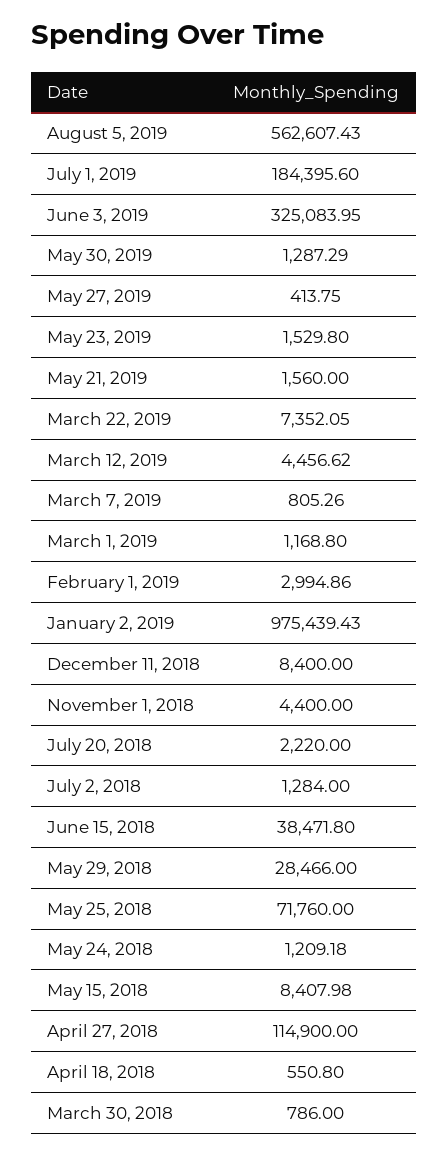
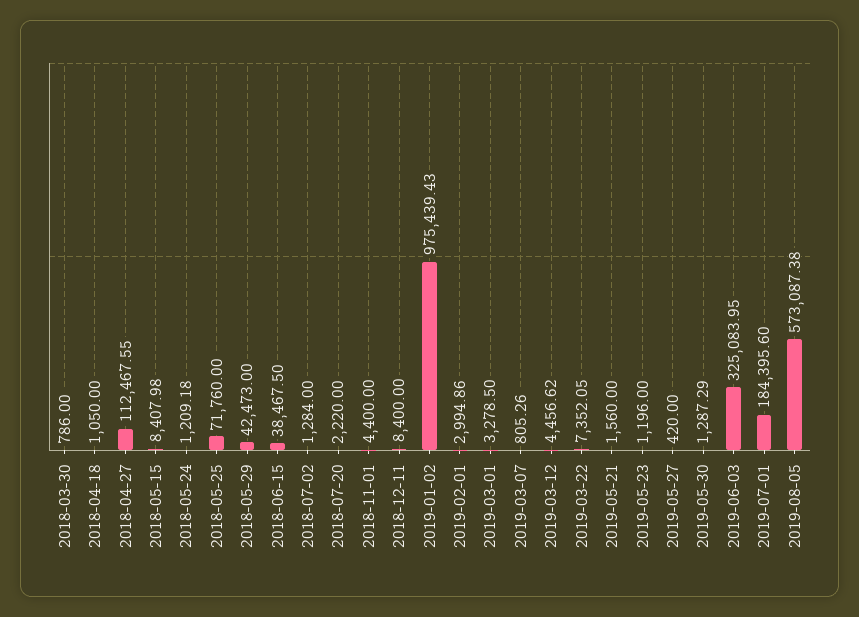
  {
-   "August 5, 2019": 562607.43,
+   "August 5, 2019": 573087.38,
    "July 1, 2019": 184395.6,
    "June 3, 2019": 325083.95,
    "May 30, 2019": 1287.29,
-   "May 27, 2019": 413.75,
+   "May 27, 2019": 420,
-   "May 23, 2019": 1529.8,
+   "May 23, 2019": 1196,
    "May 21, 2019": 1560,
    "March 22, 2019": 7352.05,
    "March 12, 2019": 4456.62,
    "March 7, 2019": 805.26,
-   "March 1, 2019": 1168.8,
+   "March 1, 2019": 3278.5,
    "February 1, 2019": 2994.86,
    "January 2, 2019": 975439.43,
    "December 11, 2018": 8400,
    "November 1, 2018": 4400,
    "July 20, 2018": 2220,
    "July 2, 2018": 1284,
-   "June 15, 2018": 38471.8,
+   "June 15, 2018": 38467.5,
-   "May 29, 2018": 28466,
+   "May 29, 2018": 42473,
    "May 25, 2018": 71760,
    "May 24, 2018": 1209.18,
    "May 15, 2018": 8407.98,
-   "April 27, 2018": 114900,
+   "April 27, 2018": 112467.55,
-   "April 18, 2018": 550.8,
+   "April 18, 2018": 1050,
    "March 30, 2018": 786
  }

